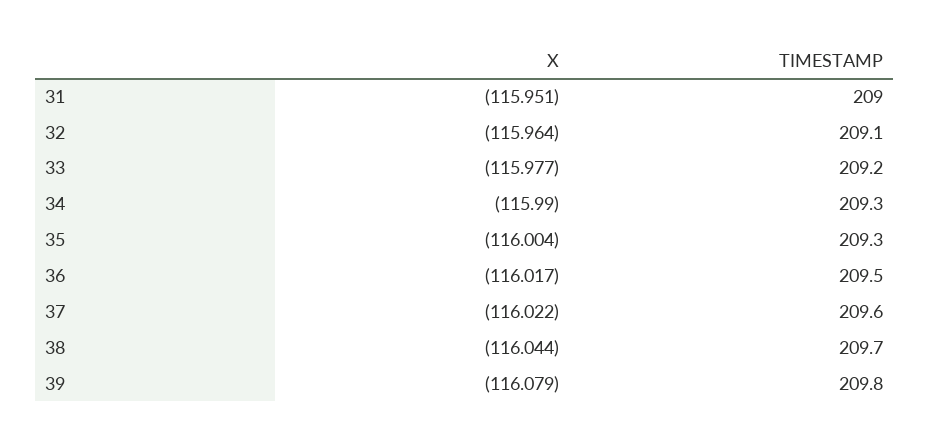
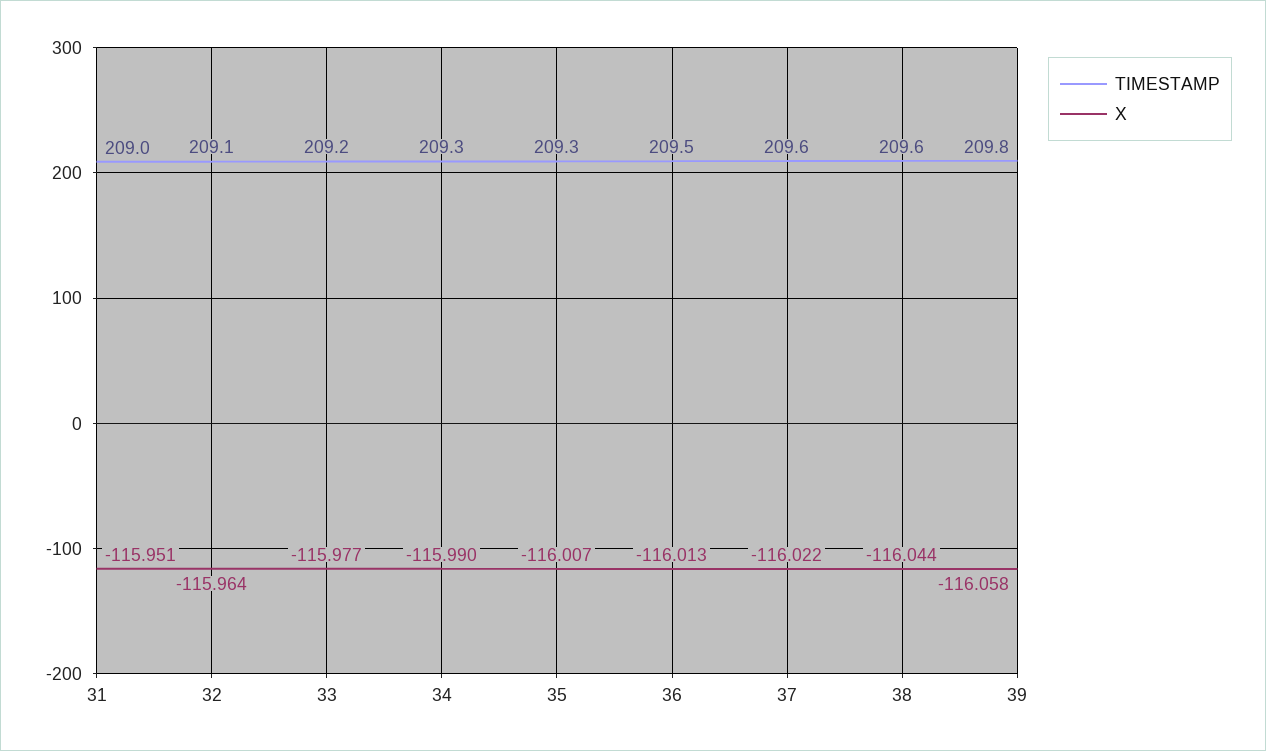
  {
    "X": {
      "31": -115.951,
      "32": -115.964,
      "33": -115.977,
      "34": -115.99,
-     "35": -116.004,
+     "35": -116.007,
-     "36": -116.017,
+     "36": -116.013,
      "37": -116.022,
      "38": -116.044,
-     "39": -116.079
+     "39": -116.058
    },
    "TIMESTAMP": {
      "31": 209,
      "32": 209.1,
      "33": 209.2,
      "34": 209.3,
      "35": 209.3,
      "36": 209.5,
      "37": 209.6,
-     "38": 209.7,
+     "38": 209.6,
      "39": 209.8
    }
  }

